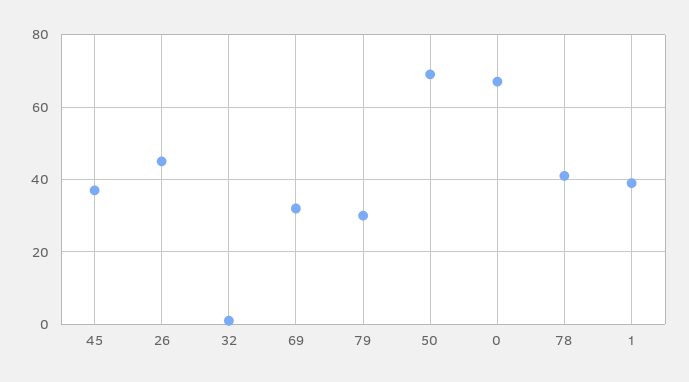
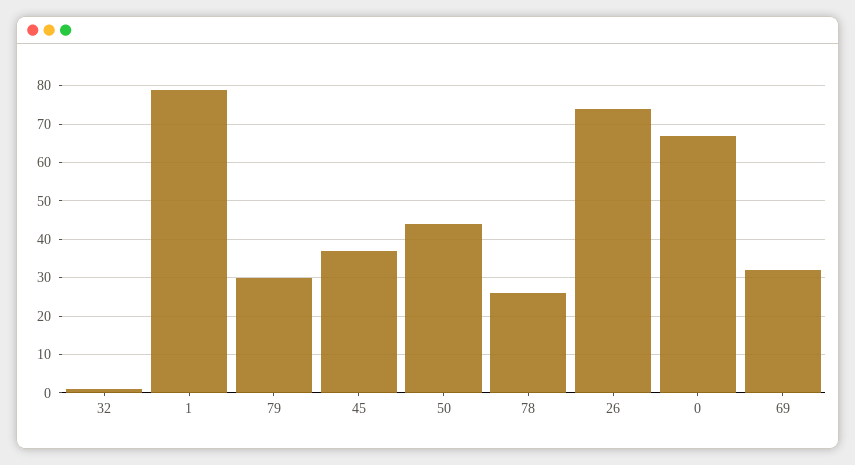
  {
    "45": 35,
-   "26": 45,
+   "26": 75,
    "32": 0,
    "69": 30,
    "79": 30,
-   "50": 70,
+   "50": 45,
    "0": 65,
-   "78": 40,
+   "78": 25,
-   "1": 40
+   "1": 80
  }

